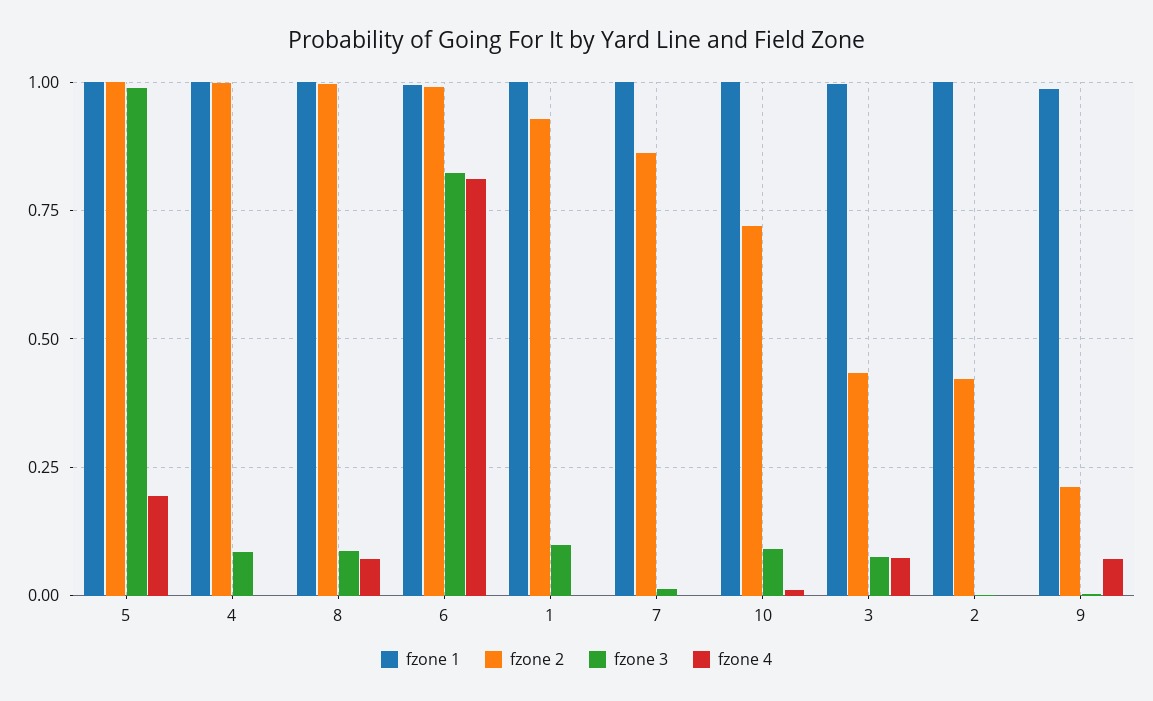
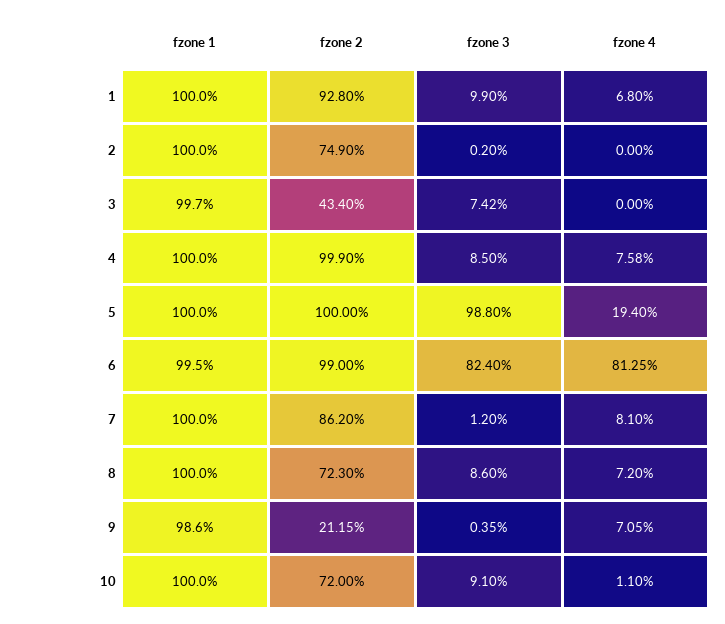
  {
    "fzone 1": {
      "5": 1,
      "4": 1,
      "8": 1,
      "6": 0.995,
      "1": 1,
      "7": 1,
      "10": 1,
      "3": 0.997,
      "2": 1,
      "9": 0.986
    },
    "fzone 2": {
      "5": 1,
      "4": 0.999,
-     "8": 1,
+     "8": 0.723,
      "6": 0.99,
      "1": 0.928,
      "7": 0.862,
      "10": 0.72,
      "3": 0.434,
-     "2": 0.425,
+     "2": 0.749,
      "9": 0.2115
    },
    "fzone 3": {
      "5": 0.988,
      "4": 0.085,
      "8": 0.086,
      "6": 0.824,
      "1": 0.099,
      "7": 0.012,
      "10": 0.091,
      "3": 0.0742,
      "2": 0.002,
      "9": 0.0035
    },
    "fzone 4": {
      "5": 0.194,
-     "4": 0,
+     "4": 0.0758,
      "8": 0.072,
      "6": 0.8125,
-     "1": 0,
+     "1": 0.068,
-     "7": 0,
+     "7": 0.081,
      "10": 0.011,
-     "3": 0.075,
+     "3": 0,
      "2": 0,
      "9": 0.0705
    }
  }

